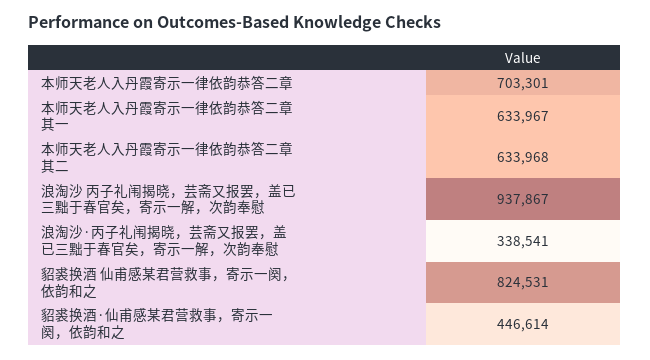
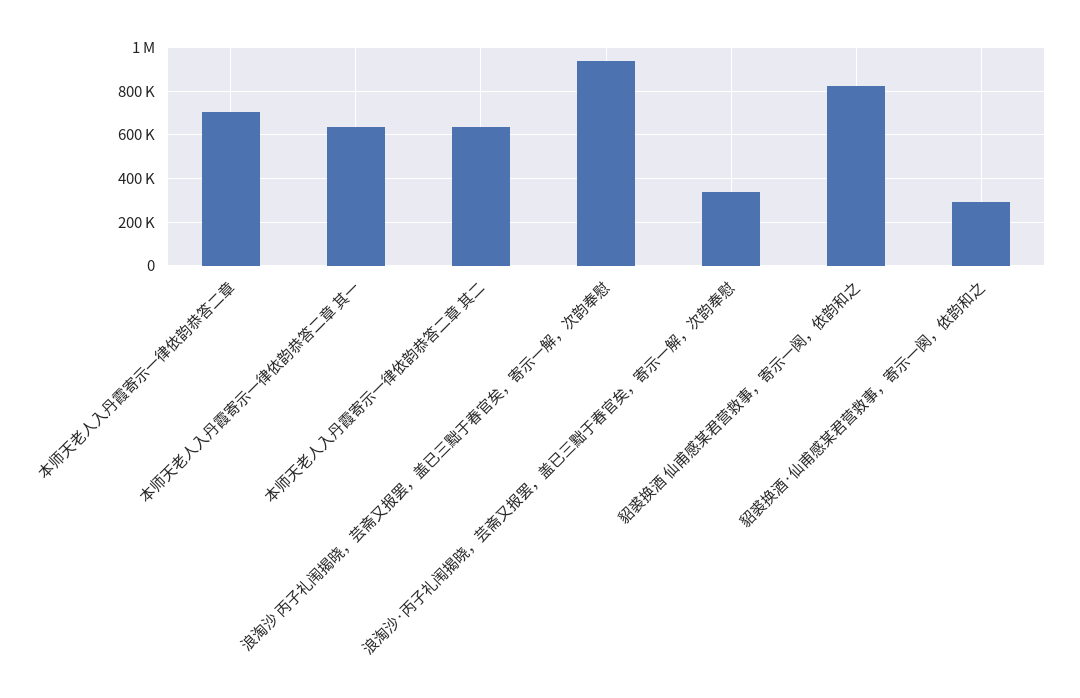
  {
    "本师天老人入丹霞寄示一律依韵恭答二章": 703301,
    "本师天老人入丹霞寄示一律依韵恭答二章 其一": 633967,
    "本师天老人入丹霞寄示一律依韵恭答二章 其二": 633968,
    "浪淘沙 丙子礼闱揭晓，芸斋又报罢，盖已三黜于春官矣，寄示一解，次韵奉慰": 937867,
    "浪淘沙·丙子礼闱揭晓，芸斋又报罢，盖已三黜于春官矣，寄示一解，次韵奉慰": 338541,
    "貂裘换酒 仙甫感某君营救事，寄示一阕，依韵和之": 824531,
-   "貂裘换酒·仙甫感某君营救事，寄示一阕，依韵和之": 446614
+   "貂裘换酒·仙甫感某君营救事，寄示一阕，依韵和之": 300000
  }

